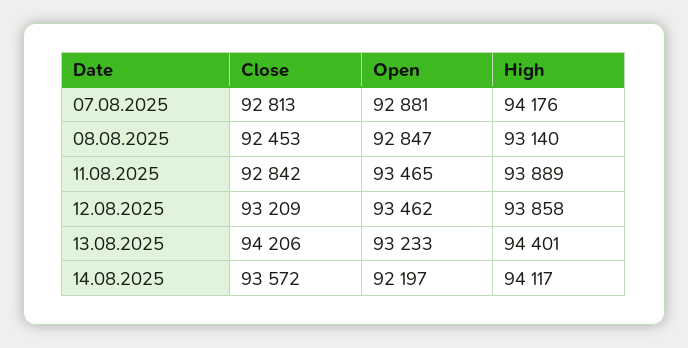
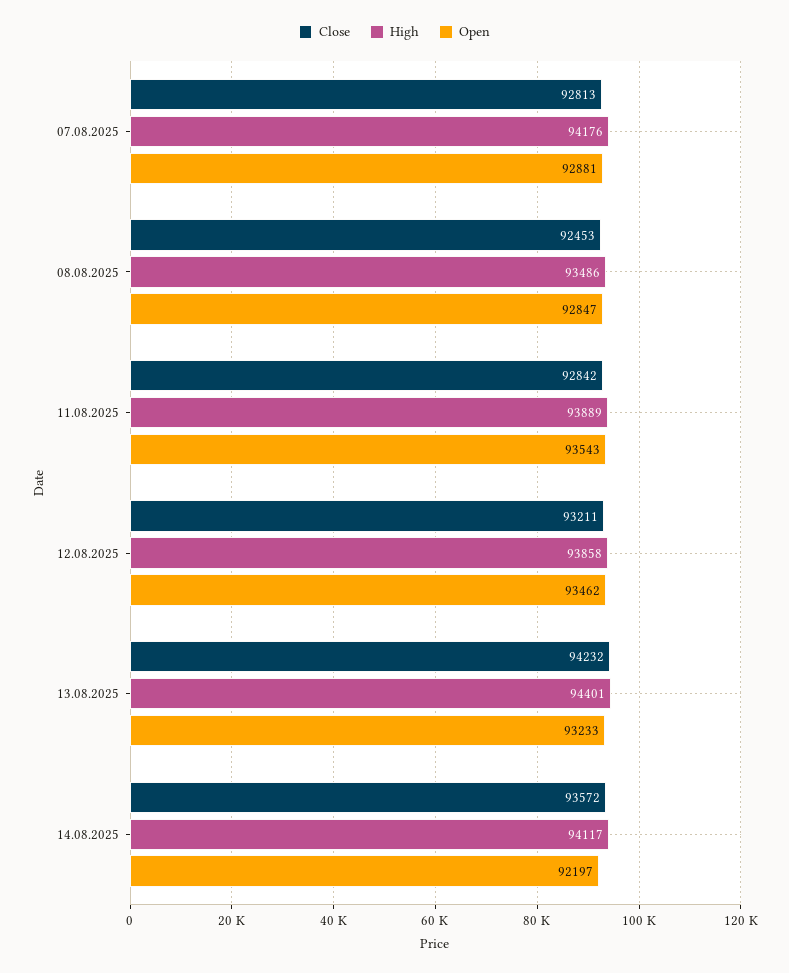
  {
    "Close": {
      "07.08.2025": 92813,
      "08.08.2025": 92453,
      "11.08.2025": 92842,
-     "12.08.2025": 93209,
+     "12.08.2025": 93211,
-     "13.08.2025": 94206,
+     "13.08.2025": 94232,
      "14.08.2025": 93572
    },
    "Open": {
      "07.08.2025": 92881,
      "08.08.2025": 92847,
-     "11.08.2025": 93465,
+     "11.08.2025": 93543,
      "12.08.2025": 93462,
      "13.08.2025": 93233,
      "14.08.2025": 92197
    },
    "High": {
      "07.08.2025": 94176,
-     "08.08.2025": 93140,
+     "08.08.2025": 93486,
      "11.08.2025": 93889,
      "12.08.2025": 93858,
      "13.08.2025": 94401,
      "14.08.2025": 94117
    }
  }

